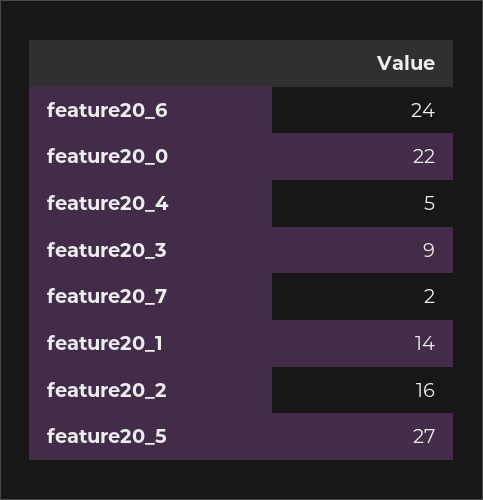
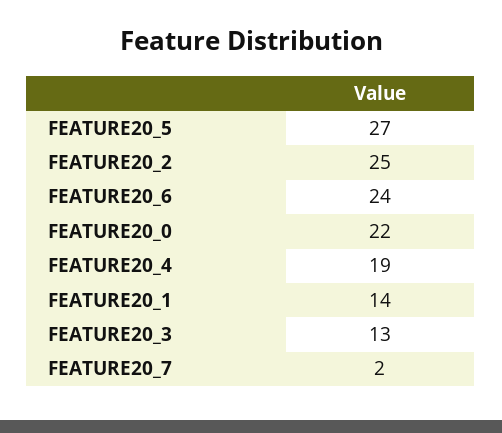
  {
    "feature20_6": 24,
    "feature20_0": 22,
-   "feature20_4": 5,
+   "feature20_4": 19,
-   "feature20_3": 9,
+   "feature20_3": 13,
    "feature20_7": 2,
    "feature20_1": 14,
-   "feature20_2": 16,
+   "feature20_2": 25,
    "feature20_5": 27
  }

